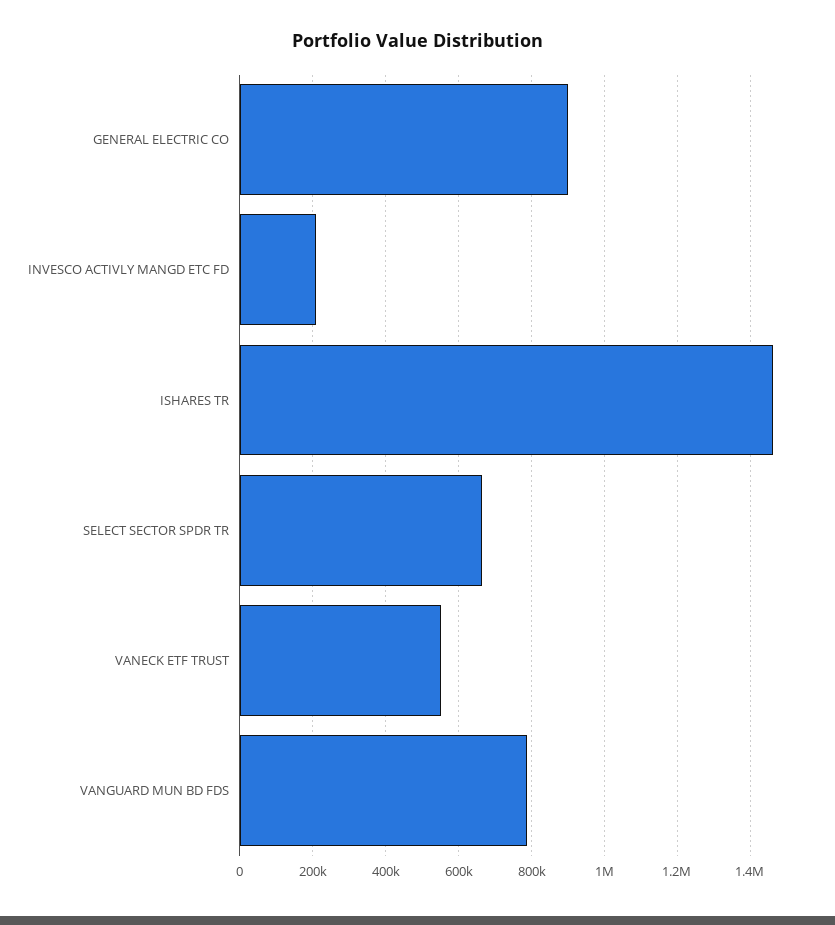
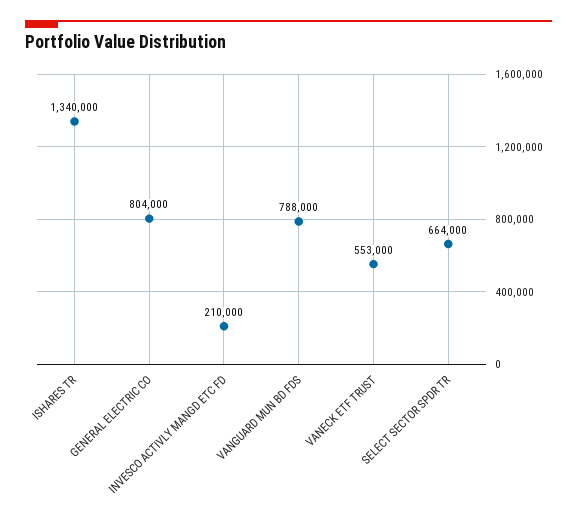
  {
-   "GENERAL ELECTRIC CO": 900000,
+   "GENERAL ELECTRIC CO": 804000,
    "INVESCO ACTIVLY MANGD ETC FD": 210000,
-   "ISHARES TR": 1460000,
+   "ISHARES TR": 1340000,
    "SELECT SECTOR SPDR TR": 664000,
    "VANECK ETF TRUST": 553000,
    "VANGUARD MUN BD FDS": 788000
  }

